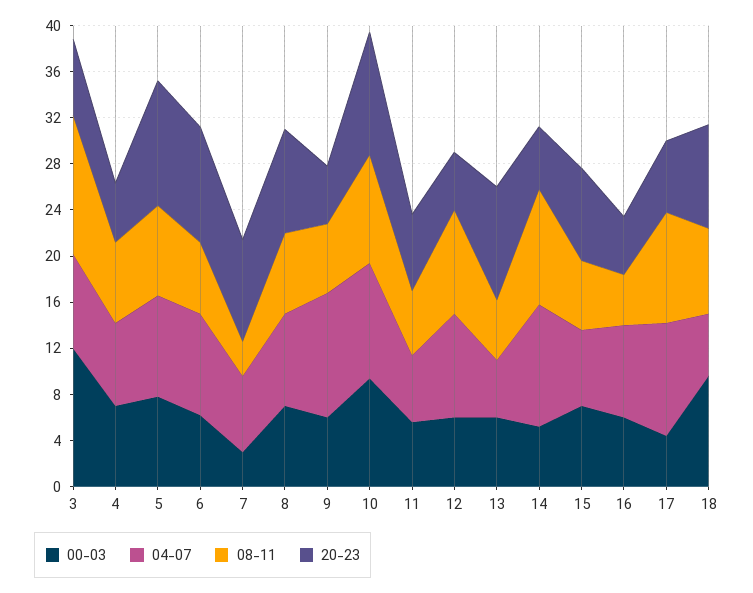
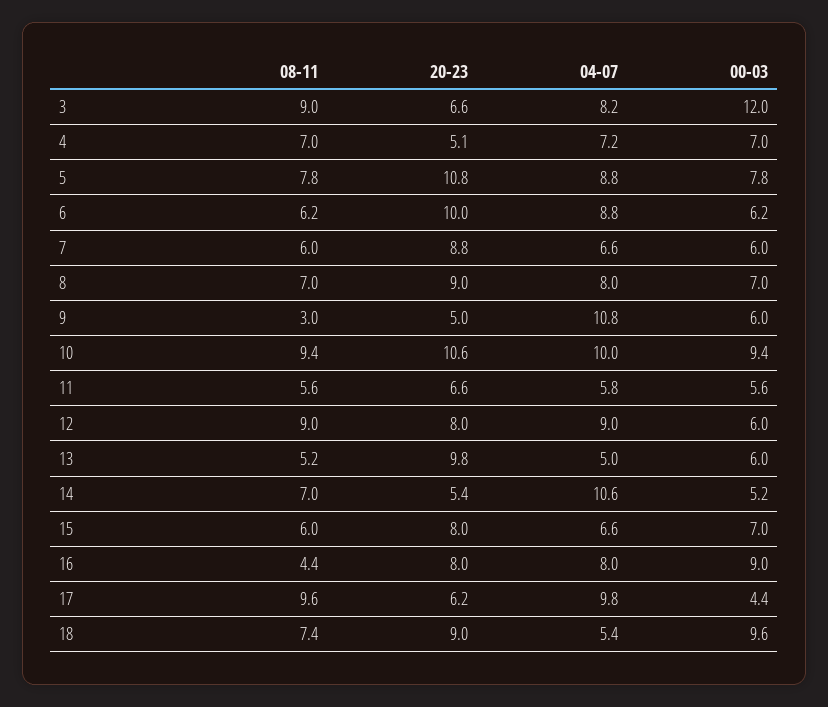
  {
    "00-03": {
      "3": 12,
      "4": 7,
      "5": 7.8,
      "6": 6.2,
-     "7": 3,
+     "7": 6,
      "8": 7,
      "9": 6,
      "10": 9.4,
      "11": 5.6,
      "12": 6,
      "13": 6,
      "14": 5.2,
      "15": 7,
-     "16": 6,
+     "16": 9,
      "17": 4.4,
      "18": 9.6
    },
    "04-07": {
      "3": 8.2,
      "4": 7.2,
      "5": 8.8,
      "6": 8.8,
      "7": 6.6,
      "8": 8,
      "9": 10.8,
      "10": 10,
      "11": 5.8,
      "12": 9,
      "13": 5,
      "14": 10.6,
      "15": 6.6,
      "16": 8,
      "17": 9.8,
      "18": 5.4
    },
    "08-11": {
-     "3": 12,
+     "3": 9,
      "4": 7,
      "5": 7.8,
      "6": 6.2,
-     "7": 3,
+     "7": 6,
      "8": 7,
-     "9": 6,
+     "9": 3,
      "10": 9.4,
      "11": 5.6,
      "12": 9,
      "13": 5.2,
-     "14": 10,
+     "14": 7,
      "15": 6,
      "16": 4.4,
      "17": 9.6,
      "18": 7.4
    },
    "20-23": {
      "3": 6.6,
      "4": 5.1,
      "5": 10.8,
      "6": 10,
      "7": 8.8,
      "8": 9,
      "9": 5,
      "10": 10.6,
      "11": 6.6,
-     "12": 5,
+     "12": 8,
      "13": 9.8,
      "14": 5.4,
      "15": 8,
-     "16": 5,
+     "16": 8,
      "17": 6.2,
      "18": 9
    }
  }

